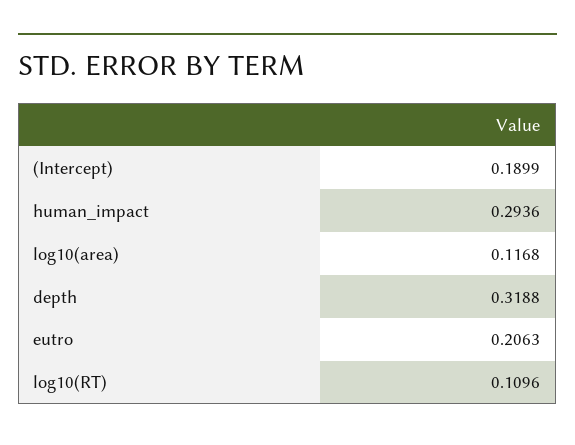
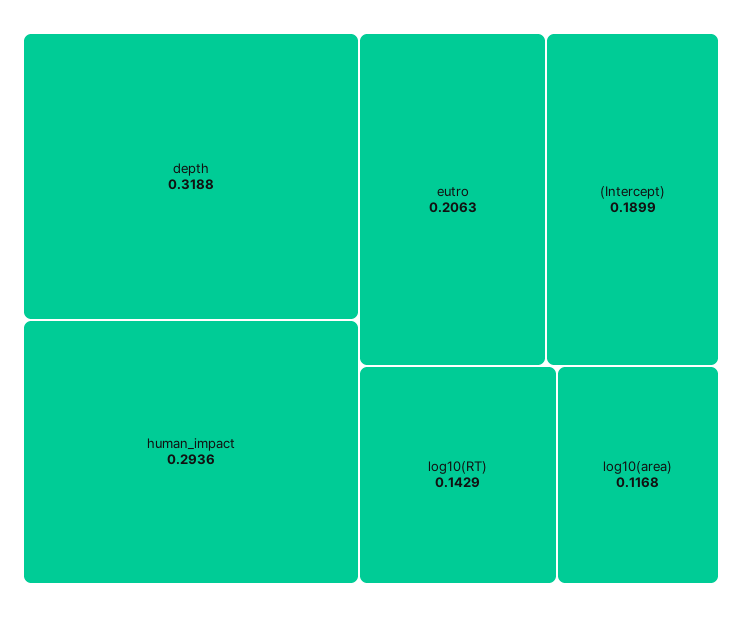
  {
    "(Intercept)": 0.1899,
    "human_impact": 0.2936,
    "log10(area)": 0.1168,
    "depth": 0.3188,
    "eutro": 0.2063,
-   "log10(RT)": 0.1096
+   "log10(RT)": 0.1429
  }

